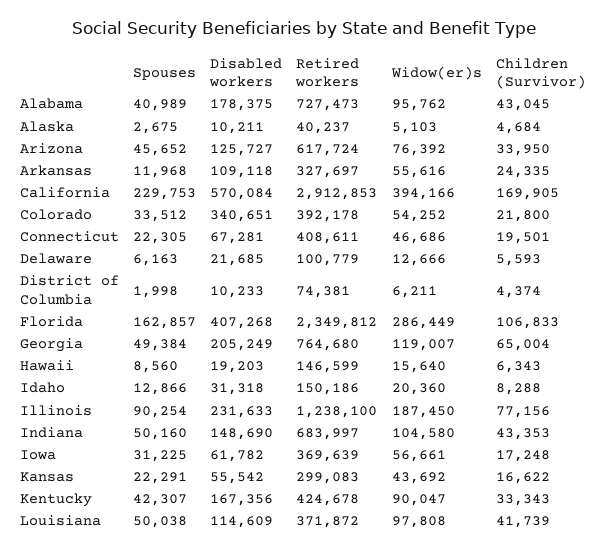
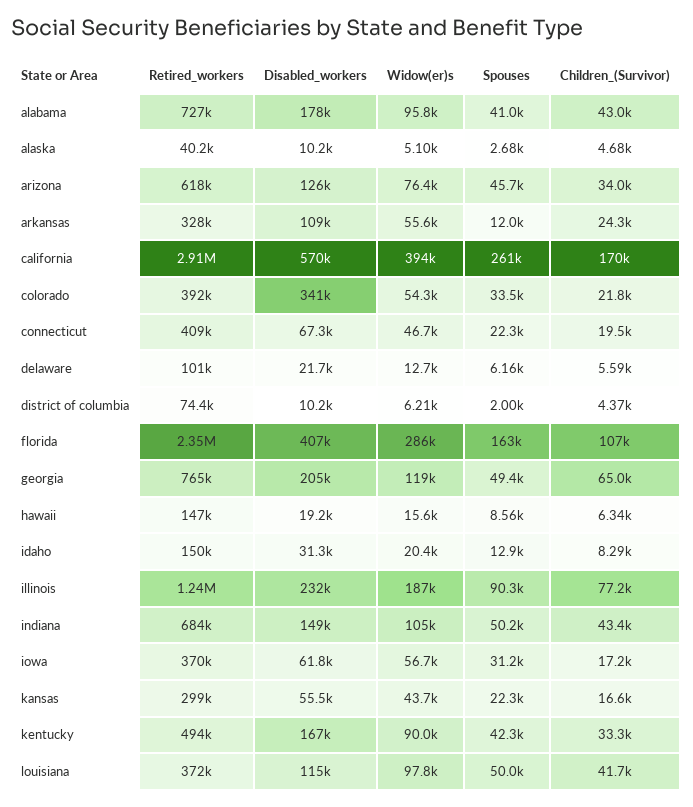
  {
    "Spouses": {
      "Alabama": 40989,
      "Alaska": 2675,
      "Arizona": 45652,
      "Arkansas": 11968,
-     "California": 229753,
+     "California": 261000,
      "Colorado": 33512,
      "Connecticut": 22305,
      "Delaware": 6163,
      "District of Columbia": 1998,
      "Florida": 162857,
      "Georgia": 49384,
      "Hawaii": 8560,
      "Idaho": 12866,
      "Illinois": 90254,
      "Indiana": 50160,
      "Iowa": 31225,
      "Kansas": 22291,
      "Kentucky": 42307,
      "Louisiana": 50038
    },
    "Disabled workers": {
      "Alabama": 178375,
      "Alaska": 10211,
      "Arizona": 125727,
      "Arkansas": 109118,
      "California": 570084,
      "Colorado": 340651,
      "Connecticut": 67281,
      "Delaware": 21685,
      "District of Columbia": 10233,
      "Florida": 407268,
      "Georgia": 205249,
      "Hawaii": 19203,
      "Idaho": 31318,
      "Illinois": 231633,
      "Indiana": 148690,
      "Iowa": 61782,
      "Kansas": 55542,
      "Kentucky": 167356,
      "Louisiana": 114609
    },
    "Retired workers": {
      "Alabama": 727473,
      "Alaska": 40237,
      "Arizona": 617724,
      "Arkansas": 327697,
      "California": 2912853,
      "Colorado": 392178,
      "Connecticut": 408611,
      "Delaware": 100779,
      "District of Columbia": 74381,
      "Florida": 2349812,
      "Georgia": 764680,
      "Hawaii": 146599,
      "Idaho": 150186,
      "Illinois": 1238100,
      "Indiana": 683997,
      "Iowa": 369639,
      "Kansas": 299083,
-     "Kentucky": 424678,
+     "Kentucky": 494000,
      "Louisiana": 371872
    },
    "Widow(er)s": {
      "Alabama": 95762,
      "Alaska": 5103,
      "Arizona": 76392,
      "Arkansas": 55616,
      "California": 394166,
      "Colorado": 54252,
      "Connecticut": 46686,
      "Delaware": 12666,
      "District of Columbia": 6211,
      "Florida": 286449,
      "Georgia": 119007,
      "Hawaii": 15640,
      "Idaho": 20360,
      "Illinois": 187450,
      "Indiana": 104580,
      "Iowa": 56661,
      "Kansas": 43692,
      "Kentucky": 90047,
      "Louisiana": 97808
    },
    "Children (Survivor)": {
      "Alabama": 43045,
      "Alaska": 4684,
      "Arizona": 33950,
      "Arkansas": 24335,
      "California": 169905,
      "Colorado": 21800,
      "Connecticut": 19501,
      "Delaware": 5593,
      "District of Columbia": 4374,
      "Florida": 106833,
      "Georgia": 65004,
      "Hawaii": 6343,
      "Idaho": 8288,
      "Illinois": 77156,
      "Indiana": 43353,
      "Iowa": 17248,
      "Kansas": 16622,
      "Kentucky": 33343,
      "Louisiana": 41739
    }
  }

